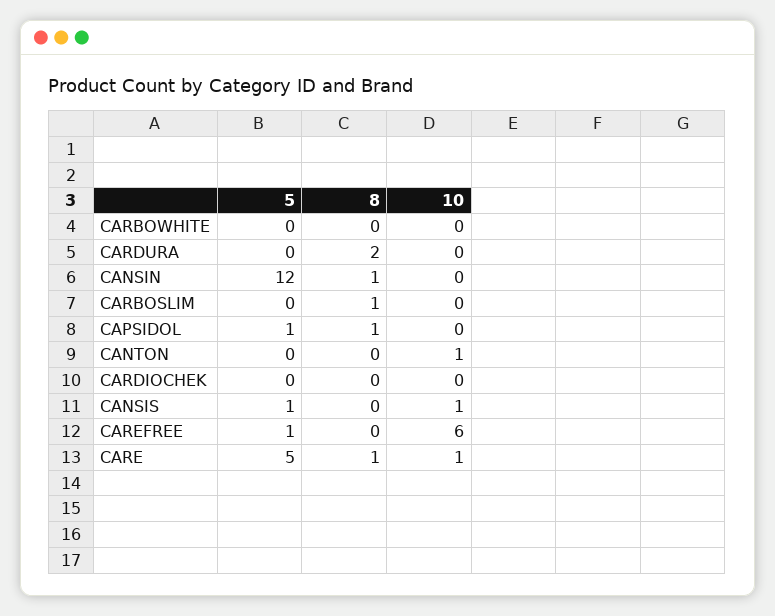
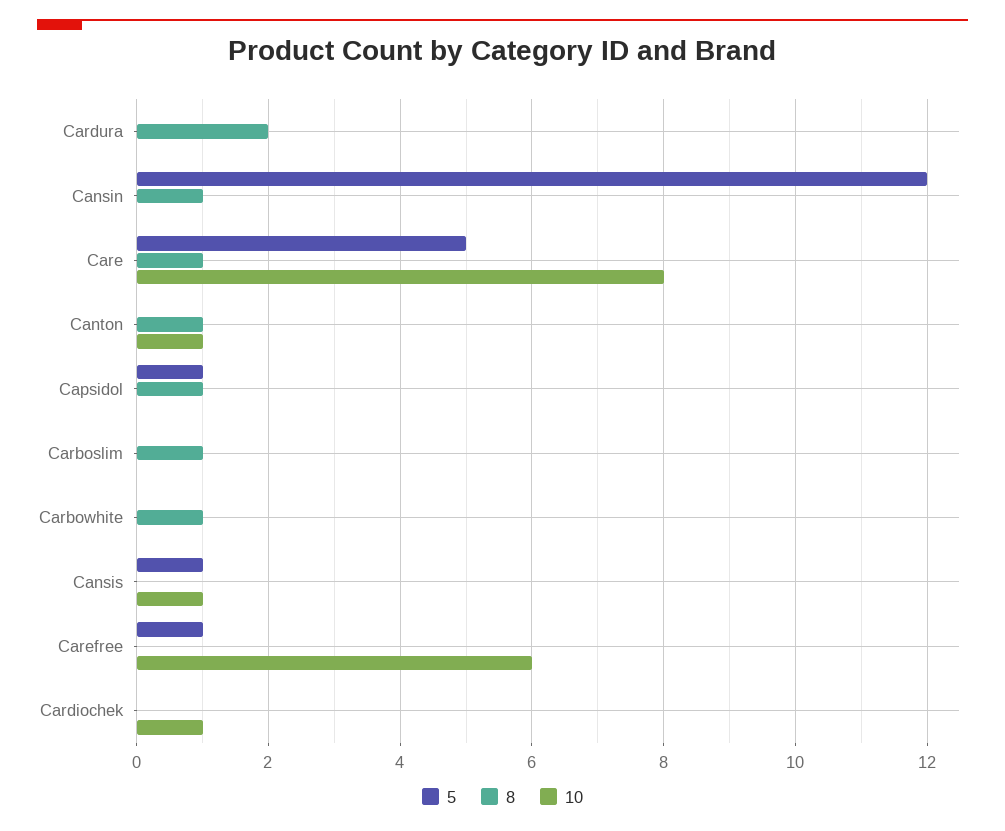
  {
    "5": {
      "CARBOWHITE": 0,
      "CARDURA": 0,
      "CANSIN": 12,
      "CARBOSLIM": 0,
      "CAPSIDOL": 1,
      "CANTON": 0,
      "CARDIOCHEK": 0,
      "CANSIS": 1,
      "CAREFREE": 1,
      "CARE": 5
    },
    "8": {
-     "CARBOWHITE": 0,
+     "CARBOWHITE": 1,
      "CARDURA": 2,
      "CANSIN": 1,
      "CARBOSLIM": 1,
      "CAPSIDOL": 1,
-     "CANTON": 0,
+     "CANTON": 1,
      "CARDIOCHEK": 0,
      "CANSIS": 0,
      "CAREFREE": 0,
      "CARE": 1
    },
    "10": {
      "CARBOWHITE": 0,
      "CARDURA": 0,
      "CANSIN": 0,
      "CARBOSLIM": 0,
      "CAPSIDOL": 0,
      "CANTON": 1,
-     "CARDIOCHEK": 0,
+     "CARDIOCHEK": 1,
      "CANSIS": 1,
      "CAREFREE": 6,
-     "CARE": 1
+     "CARE": 8
    }
  }

